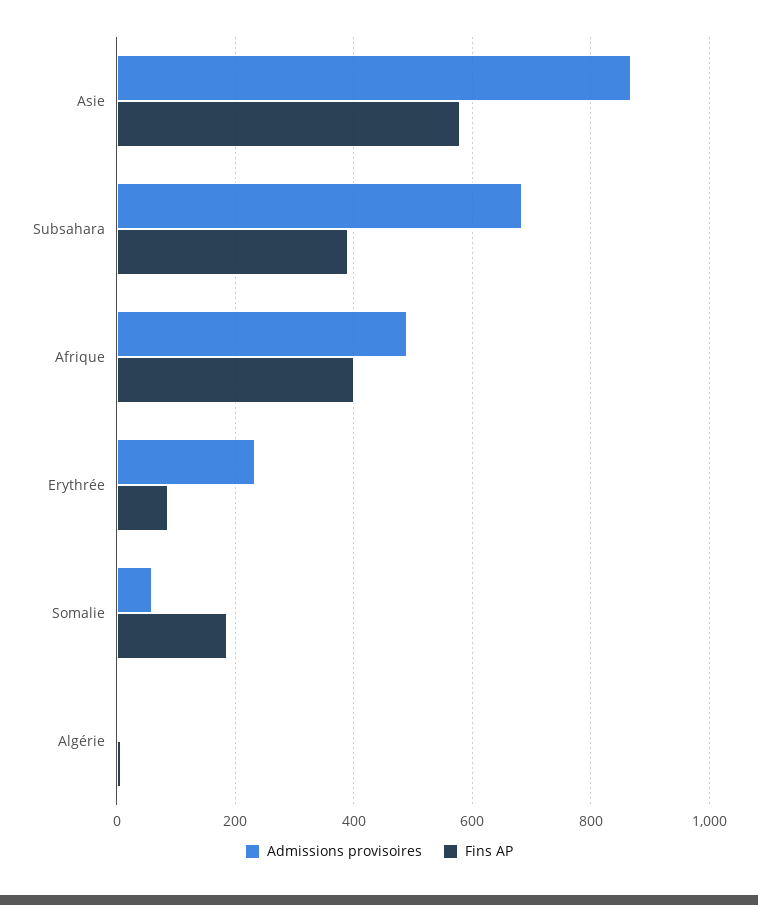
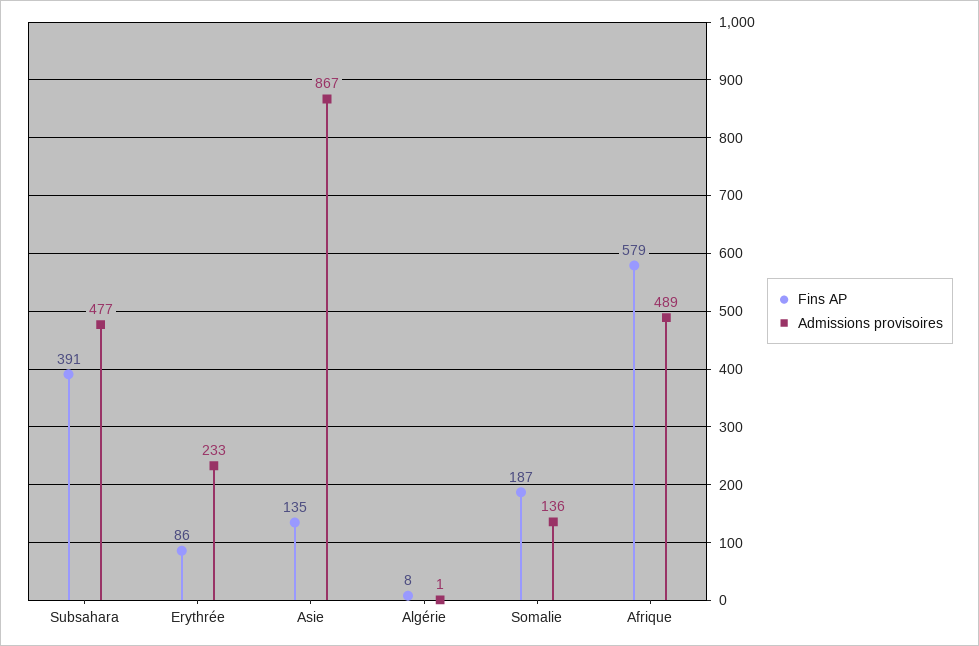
  {
    "Admissions provisoires": {
      "Asie": 867,
-     "Subsahara": 680,
+     "Subsahara": 477,
      "Afrique": 489,
      "Erythrée": 233,
-     "Somalie": 60,
+     "Somalie": 136,
      "Algérie": 1
    },
    "Fins AP": {
-     "Asie": 580,
+     "Asie": 135,
      "Subsahara": 391,
-     "Afrique": 400,
+     "Afrique": 579,
      "Erythrée": 86,
      "Somalie": 187,
      "Algérie": 8
    }
  }

